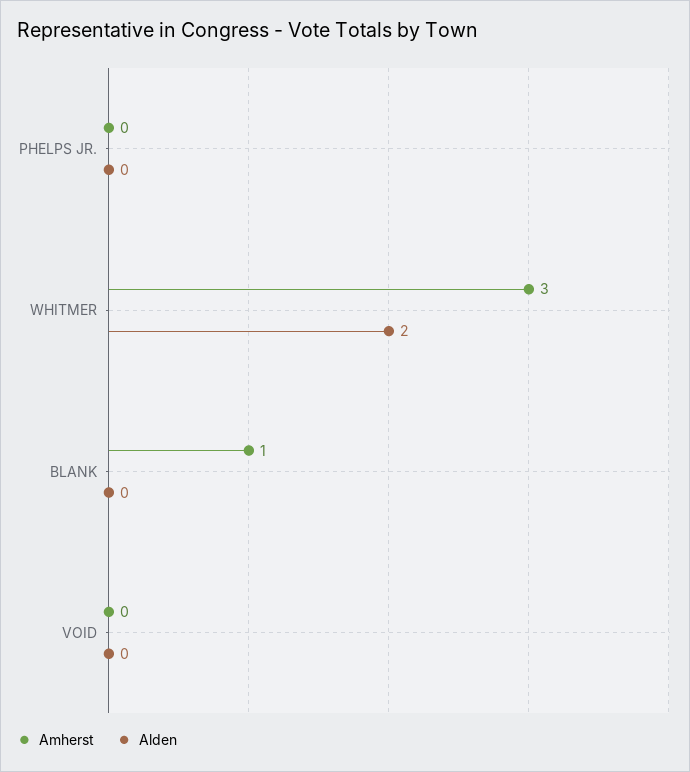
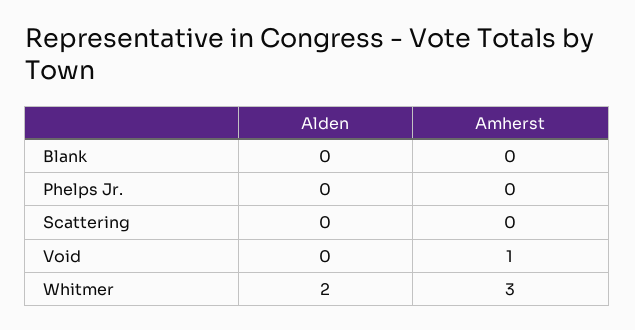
  {
    "Amherst": {
      "PHELPS JR.": 0,
      "WHITMER": 3,
-     "BLANK": 1,
+     "BLANK": 0,
-     "VOID": 0
+     "VOID": 1,
+     "Scattering": 0
    },
    "Alden": {
      "PHELPS JR.": 0,
      "WHITMER": 2,
      "BLANK": 0,
-     "VOID": 0
+     "VOID": 0,
+     "Scattering": 0
    }
  }

